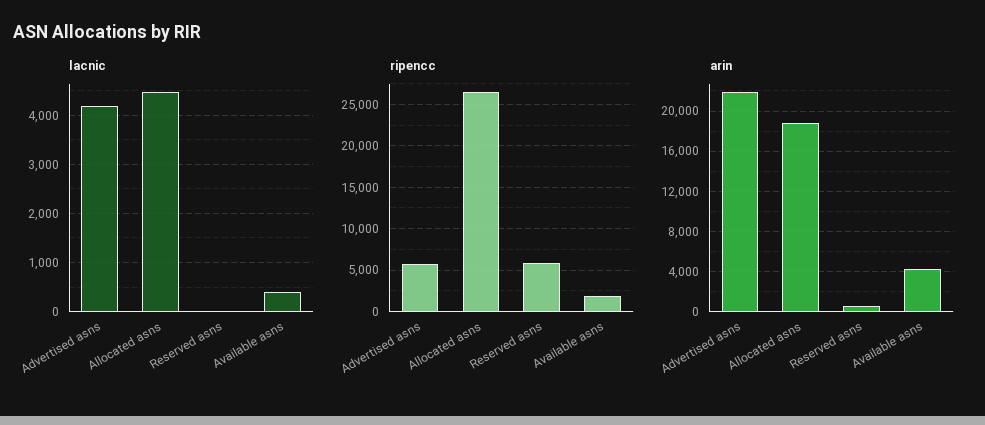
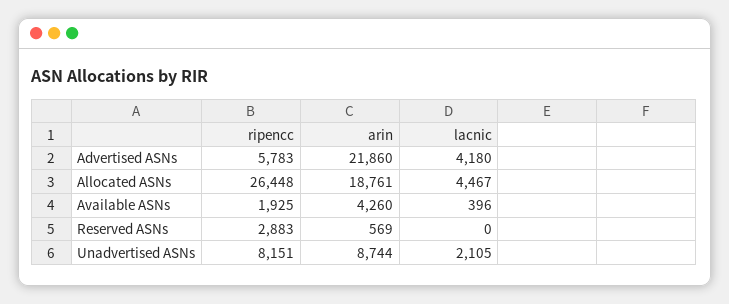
  {
    "lacnic": {
      "Advertised asns": 4180,
      "Allocated asns": 4467,
      "Reserved asns": 0,
-     "Available asns": 396
+     "Available asns": 396,
+     "Unadvertised ASNs": 2105
    },
    "ripencc": {
      "Advertised asns": 5783,
      "Allocated asns": 26448,
-     "Reserved asns": 6000,
+     "Reserved asns": 2883,
-     "Available asns": 1925
+     "Available asns": 1925,
+     "Unadvertised ASNs": 8151
    },
    "arin": {
      "Advertised asns": 21860,
      "Allocated asns": 18761,
      "Reserved asns": 569,
-     "Available asns": 4260
+     "Available asns": 4260,
+     "Unadvertised ASNs": 8744
    }
  }

